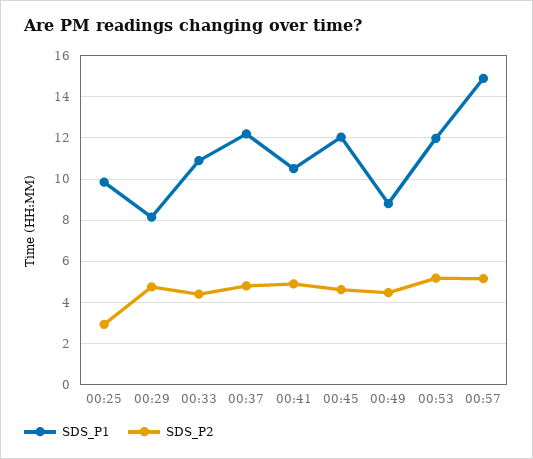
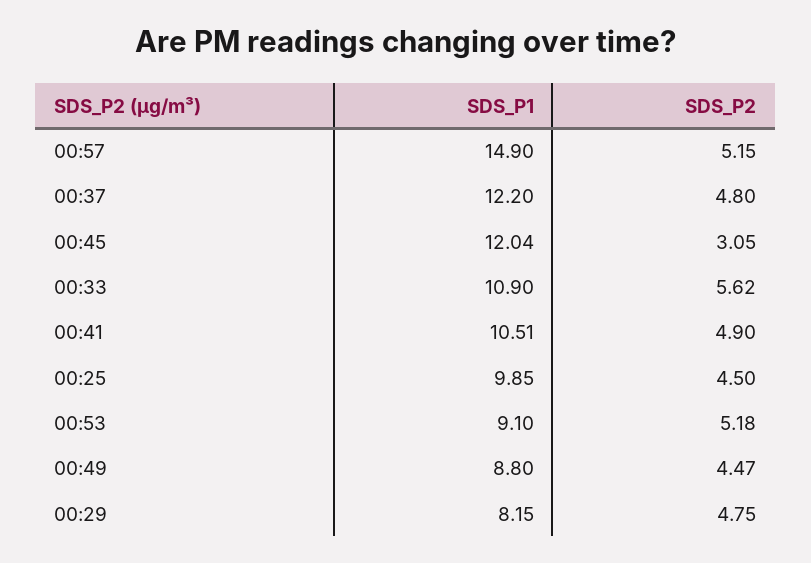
  {
    "SDS_P1": {
      "00:25": 9.85,
      "00:29": 8.15,
      "00:33": 10.9,
      "00:37": 12.2,
      "00:41": 10.51,
      "00:45": 12.04,
      "00:49": 8.8,
-     "00:53": 12,
+     "00:53": 9.1,
      "00:57": 14.9
    },
    "SDS_P2": {
-     "00:25": 3,
+     "00:25": 4.5,
      "00:29": 4.75,
-     "00:33": 4.5,
+     "00:33": 5.62,
      "00:37": 4.8,
      "00:41": 4.9,
-     "00:45": 4.5,
+     "00:45": 3.05,
      "00:49": 4.47,
      "00:53": 5.18,
      "00:57": 5.15
    }
  }

